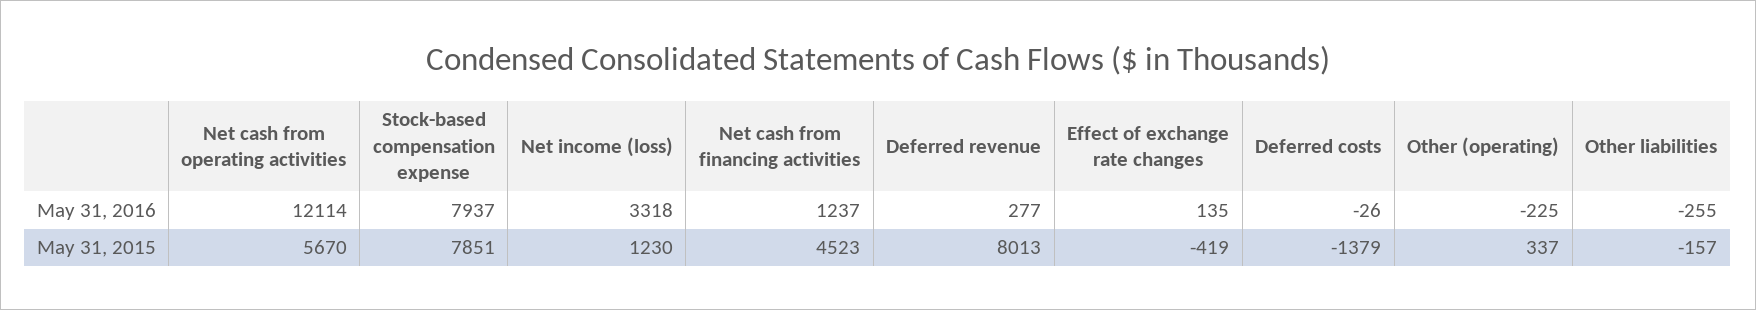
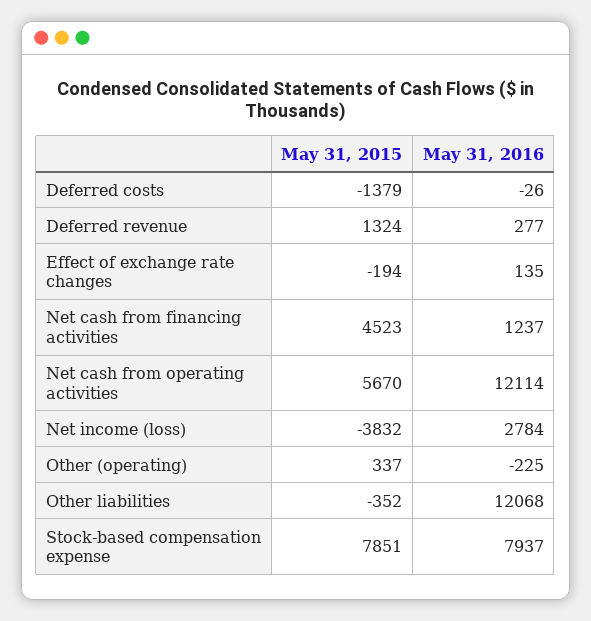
  {
    "Net cash from operating activities": {
      "May 31, 2016": 12114,
      "May 31, 2015": 5670
    },
    "Stock-based compensation expense": {
      "May 31, 2016": 7937,
      "May 31, 2015": 7851
    },
    "Net income (loss)": {
-     "May 31, 2016": 3318,
+     "May 31, 2016": 2784,
-     "May 31, 2015": 1230
+     "May 31, 2015": -3832
    },
    "Net cash from financing activities": {
      "May 31, 2016": 1237,
      "May 31, 2015": 4523
    },
    "Deferred revenue": {
      "May 31, 2016": 277,
-     "May 31, 2015": 8013
+     "May 31, 2015": 1324
    },
    "Effect of exchange rate changes": {
      "May 31, 2016": 135,
-     "May 31, 2015": -419
+     "May 31, 2015": -194
    },
    "Deferred costs": {
      "May 31, 2016": -26,
      "May 31, 2015": -1379
    },
    "Other (operating)": {
      "May 31, 2016": -225,
      "May 31, 2015": 337
    },
    "Other liabilities": {
-     "May 31, 2016": -255,
+     "May 31, 2016": 12068,
-     "May 31, 2015": -157
+     "May 31, 2015": -352
    }
  }

